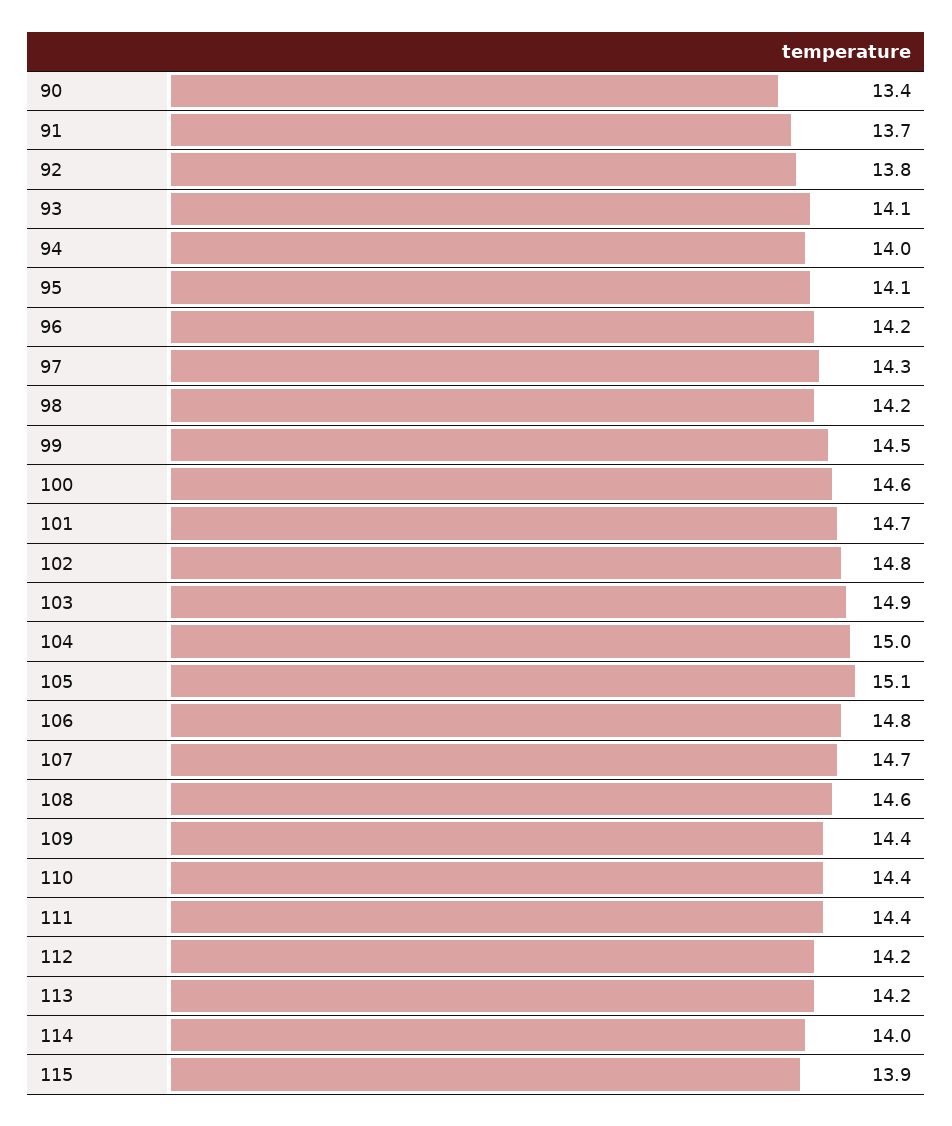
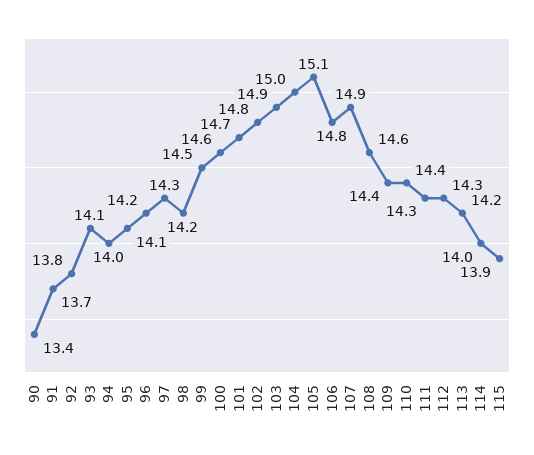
  {
    "90": 13.4,
    "91": 13.7,
    "92": 13.8,
    "93": 14.1,
    "94": 14,
    "95": 14.1,
    "96": 14.2,
    "97": 14.3,
    "98": 14.2,
    "99": 14.5,
    "100": 14.6,
    "101": 14.7,
    "102": 14.8,
    "103": 14.9,
    "104": 15,
    "105": 15.1,
    "106": 14.8,
-   "107": 14.7,
+   "107": 14.9,
    "108": 14.6,
    "109": 14.4,
    "110": 14.4,
-   "111": 14.4,
+   "111": 14.3,
-   "112": 14.2,
+   "112": 14.3,
    "113": 14.2,
    "114": 14,
    "115": 13.9
  }

